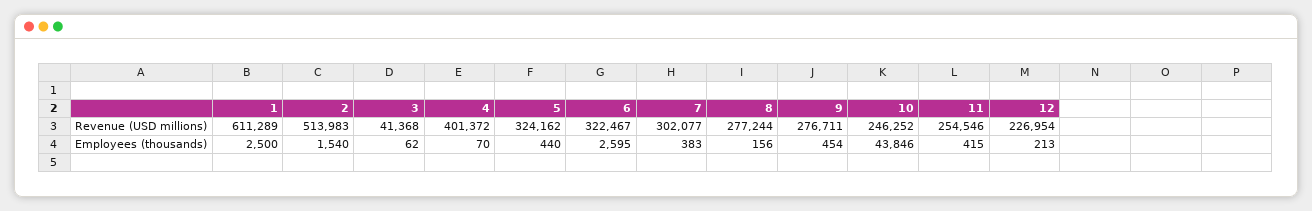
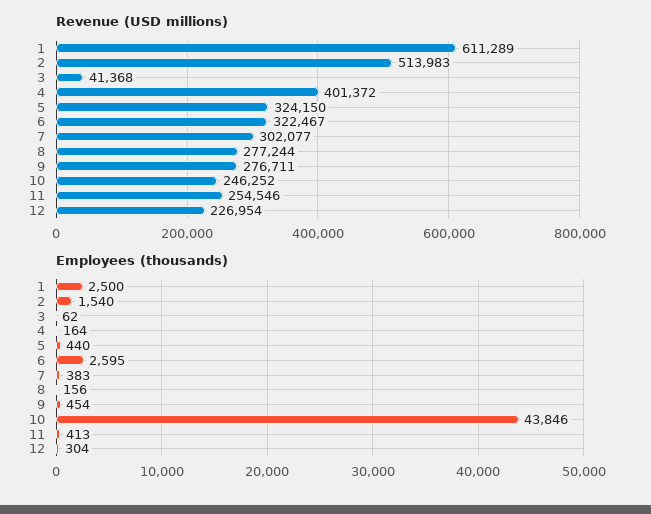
  {
    "Revenue (USD millions)": {
      "1": 611289,
      "2": 513983,
      "3": 41368,
      "4": 401372,
-     "5": 324162,
+     "5": 324150,
      "6": 322467,
      "7": 302077,
      "8": 277244,
      "9": 276711,
      "10": 246252,
      "11": 254546,
      "12": 226954
    },
    "Employees (thousands)": {
      "1": 2500,
      "2": 1540,
      "3": 62,
-     "4": 70,
+     "4": 164,
      "5": 440,
      "6": 2595,
      "7": 383,
      "8": 156,
      "9": 454,
      "10": 43846,
-     "11": 415,
+     "11": 413,
-     "12": 213
+     "12": 304
    }
  }

